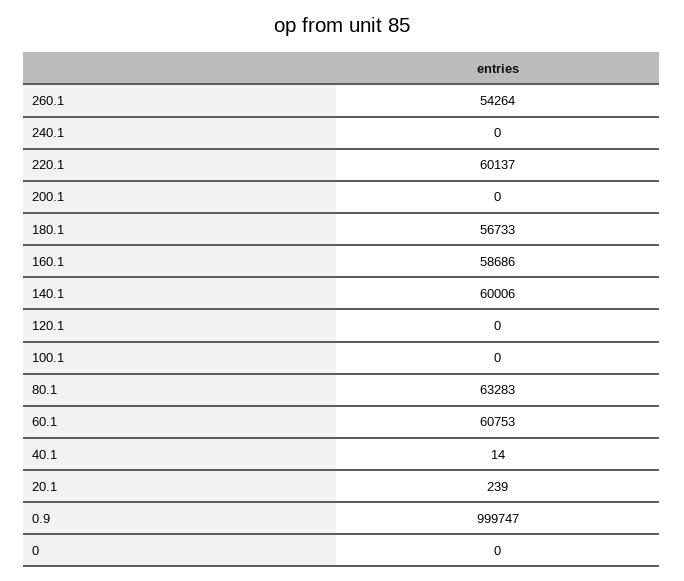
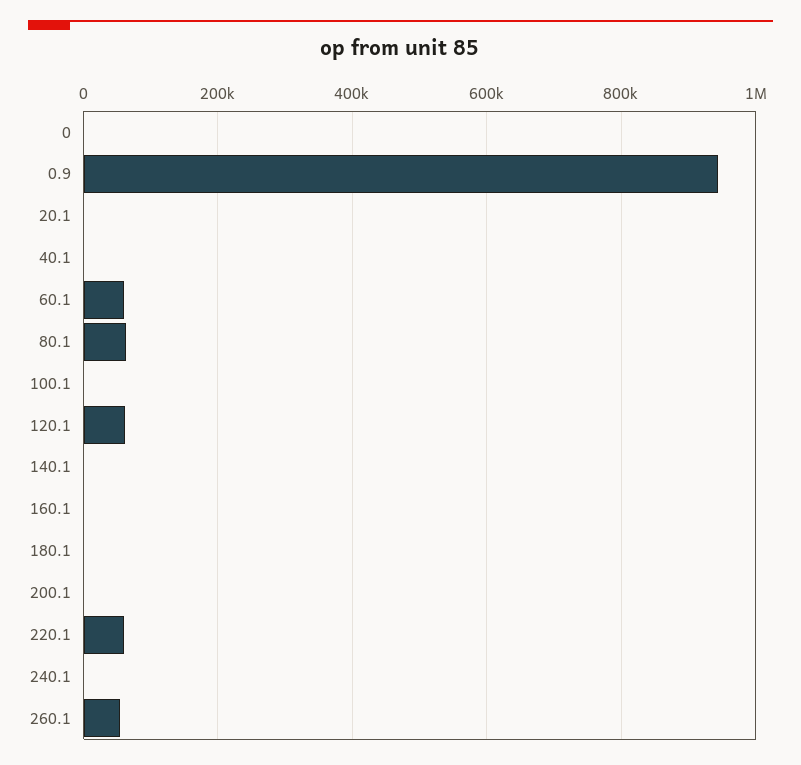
  {
    "260.1": 54264,
    "240.1": 0,
    "220.1": 60137,
    "200.1": 0,
-   "180.1": 56733,
+   "180.1": 0,
-   "160.1": 58686,
+   "160.1": 0,
-   "140.1": 60006,
+   "140.1": 0,
-   "120.1": 0,
+   "120.1": 60000,
    "100.1": 0,
    "80.1": 63283,
    "60.1": 60753,
    "40.1": 14,
    "20.1": 239,
-   "0.9": 999747,
+   "0.9": 940000,
    "0": 0
  }

